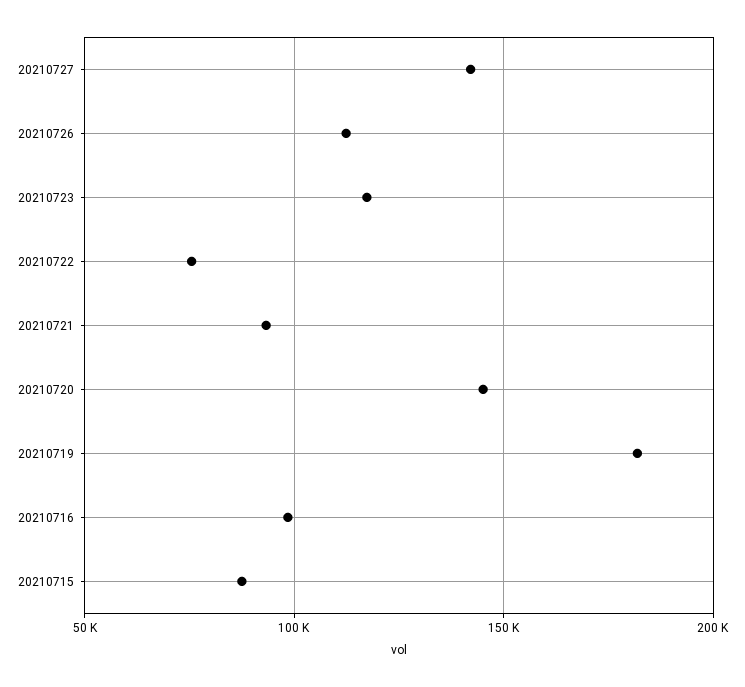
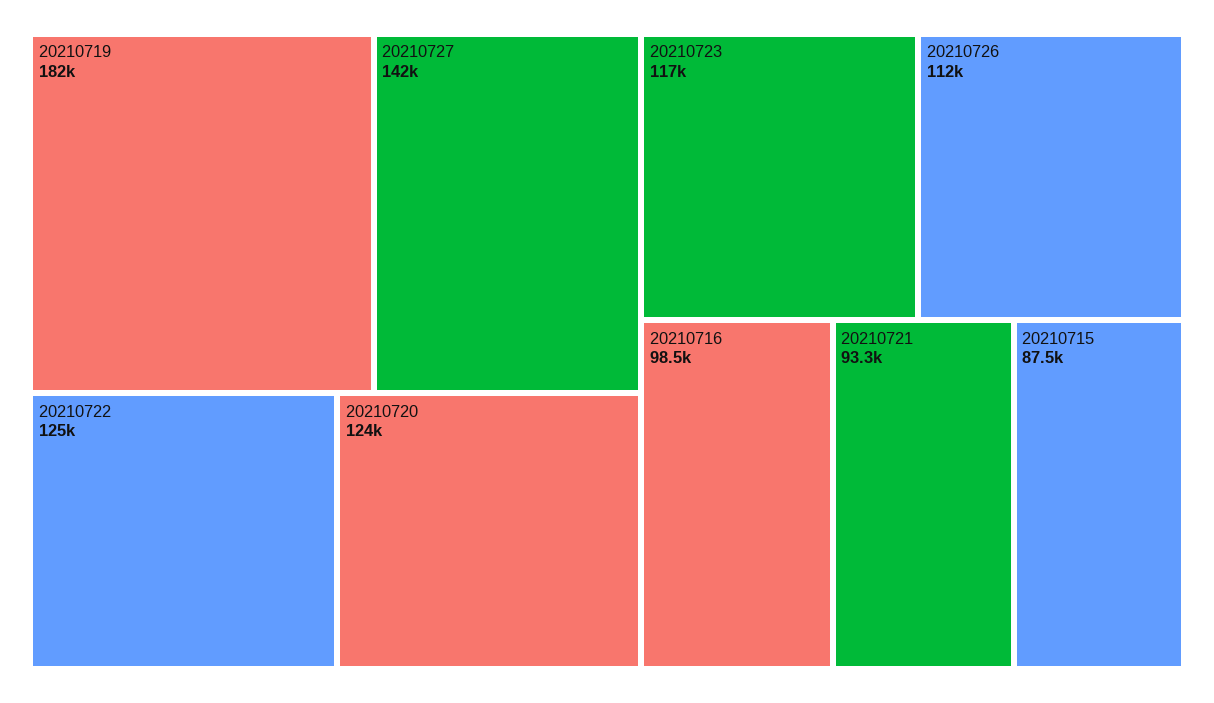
  {
    "20210727": 142000,
    "20210726": 112000,
    "20210723": 117000,
-   "20210722": 75000,
+   "20210722": 125000,
    "20210721": 93300,
-   "20210720": 145000,
+   "20210720": 124000,
    "20210719": 182000,
    "20210716": 98500,
    "20210715": 87500
  }

